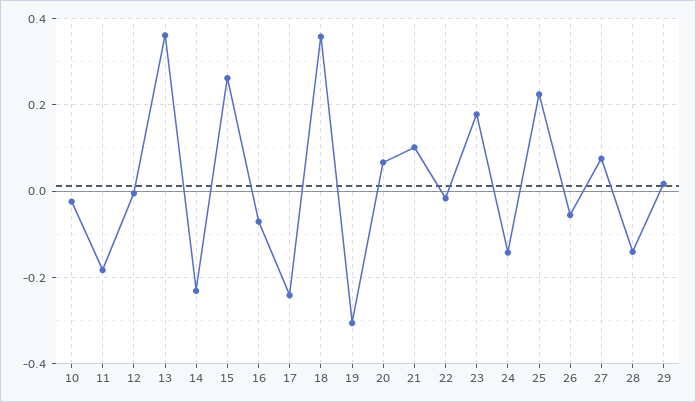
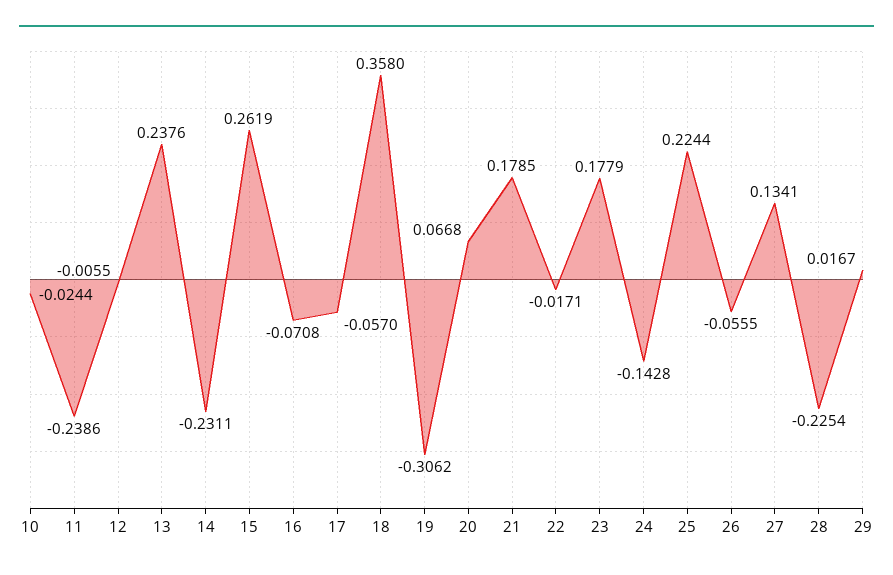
  {
    "10": -0.0244,
-   "11": -0.18,
+   "11": -0.2386,
    "12": -0.0055,
-   "13": 0.36,
+   "13": 0.2376,
    "14": -0.2311,
    "15": 0.2619,
    "16": -0.0708,
-   "17": -0.24,
+   "17": -0.057,
    "18": 0.358,
    "19": -0.3062,
    "20": 0.0668,
-   "21": 0.1,
+   "21": 0.1785,
    "22": -0.0171,
    "23": 0.1779,
    "24": -0.1428,
    "25": 0.2244,
    "26": -0.0555,
-   "27": 0.08,
+   "27": 0.1341,
-   "28": -0.14,
+   "28": -0.2254,
    "29": 0.0167
  }

